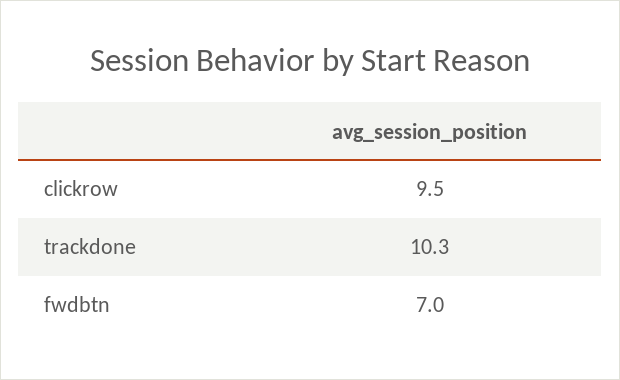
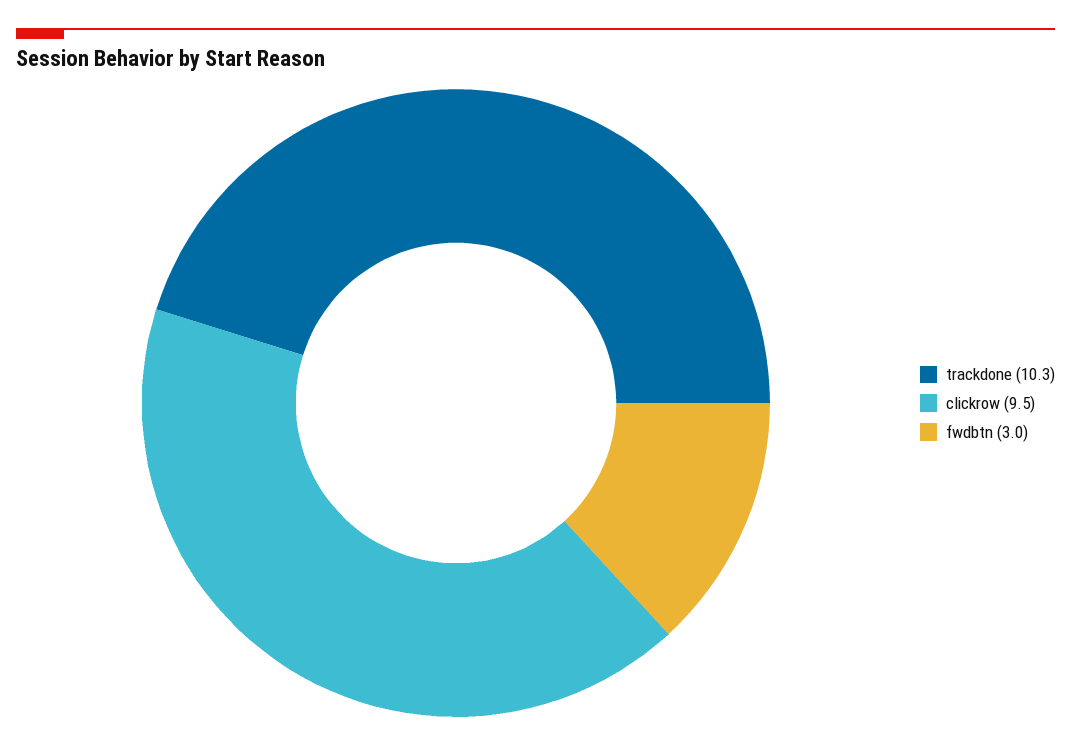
  {
    "clickrow": 9.5,
    "trackdone": 10.3,
-   "fwdbtn": 7
+   "fwdbtn": 3
  }

